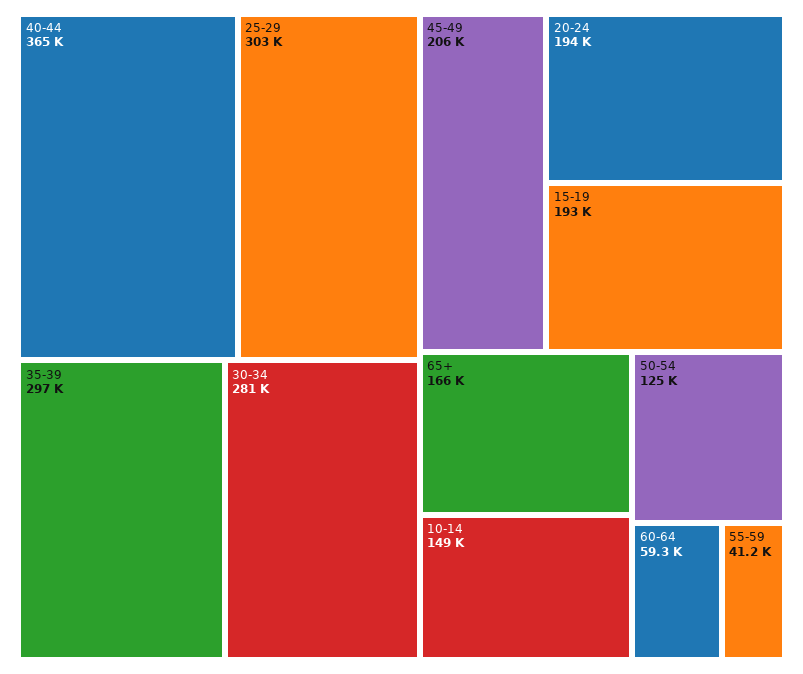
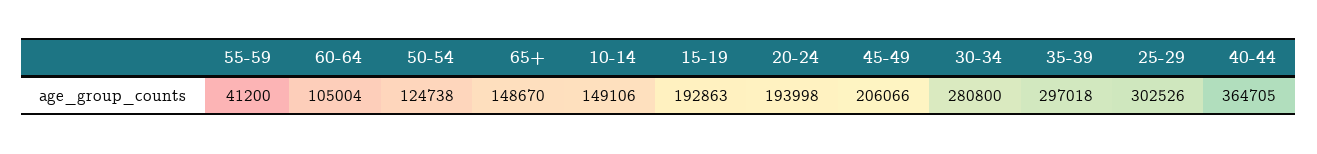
  {
    "40-44": 364705,
    "25-29": 302526,
    "35-39": 297018,
    "30-34": 280800,
    "45-49": 206066,
    "20-24": 193998,
    "15-19": 192863,
-   "65+": 166000,
+   "65+": 148670,
    "10-14": 149106,
    "50-54": 124738,
-   "60-64": 59300,
+   "60-64": 105004,
    "55-59": 41200
  }

